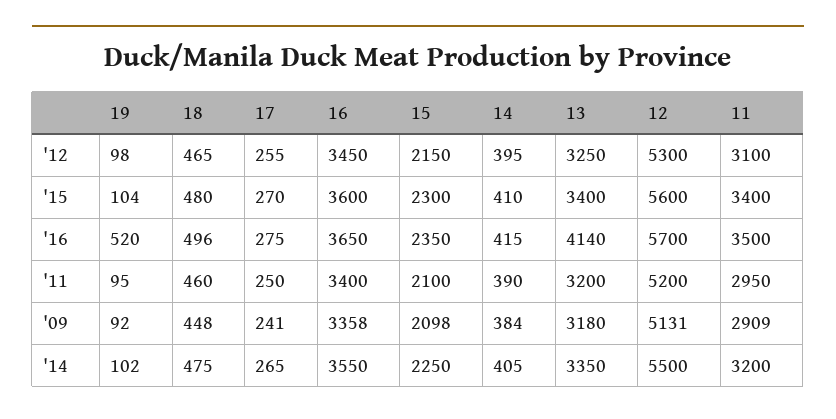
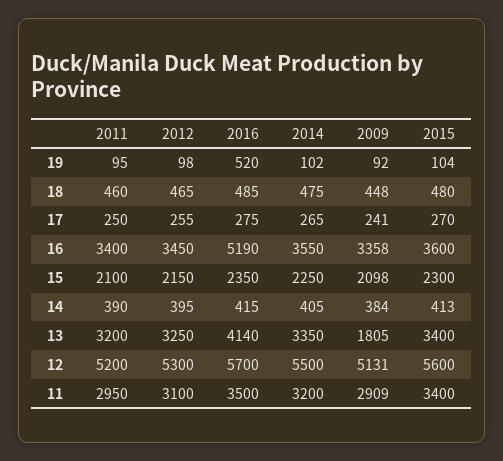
  {
    "19": {
      "'12": 98,
      "'15": 104,
      "'16": 520,
      "'11": 95,
      "'09": 92,
      "'14": 102
    },
    "18": {
      "'12": 465,
      "'15": 480,
-     "'16": 496,
+     "'16": 485,
      "'11": 460,
      "'09": 448,
      "'14": 475
    },
    "17": {
      "'12": 255,
      "'15": 270,
      "'16": 275,
      "'11": 250,
      "'09": 241,
      "'14": 265
    },
    "16": {
      "'12": 3450,
      "'15": 3600,
-     "'16": 3650,
+     "'16": 5190,
      "'11": 3400,
      "'09": 3358,
      "'14": 3550
    },
    "15": {
      "'12": 2150,
      "'15": 2300,
      "'16": 2350,
      "'11": 2100,
      "'09": 2098,
      "'14": 2250
    },
    "14": {
      "'12": 395,
-     "'15": 410,
+     "'15": 413,
      "'16": 415,
      "'11": 390,
      "'09": 384,
      "'14": 405
    },
    "13": {
      "'12": 3250,
      "'15": 3400,
      "'16": 4140,
      "'11": 3200,
-     "'09": 3180,
+     "'09": 1805,
      "'14": 3350
    },
    "12": {
      "'12": 5300,
      "'15": 5600,
      "'16": 5700,
      "'11": 5200,
      "'09": 5131,
      "'14": 5500
    },
    "11": {
      "'12": 3100,
      "'15": 3400,
      "'16": 3500,
      "'11": 2950,
      "'09": 2909,
      "'14": 3200
    }
  }

